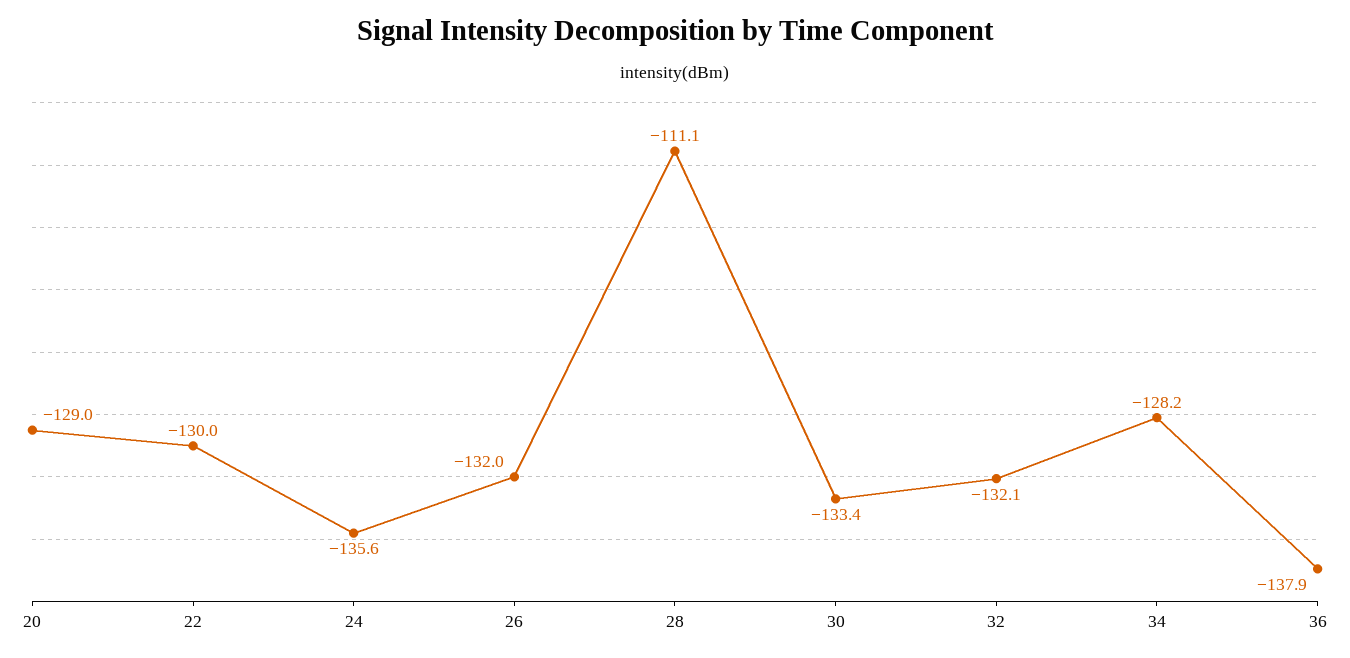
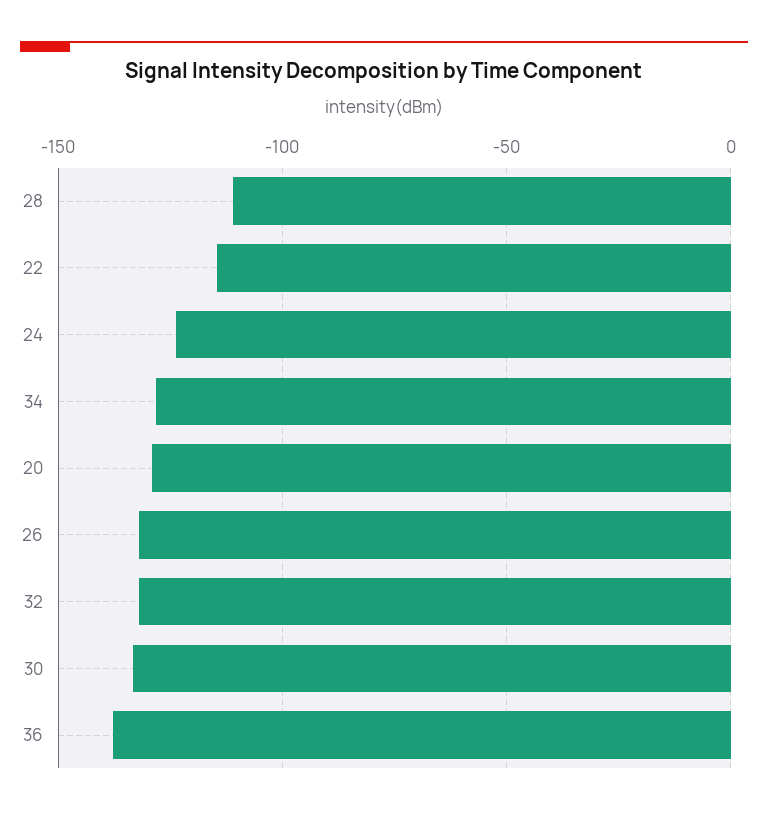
  {
    "20": -129,
-   "22": -130,
+   "22": -115,
-   "24": -135.6,
+   "24": -125,
    "26": -132,
    "28": -111.1,
    "30": -133.4,
    "32": -132.1,
    "34": -128.2,
    "36": -137.9
  }

